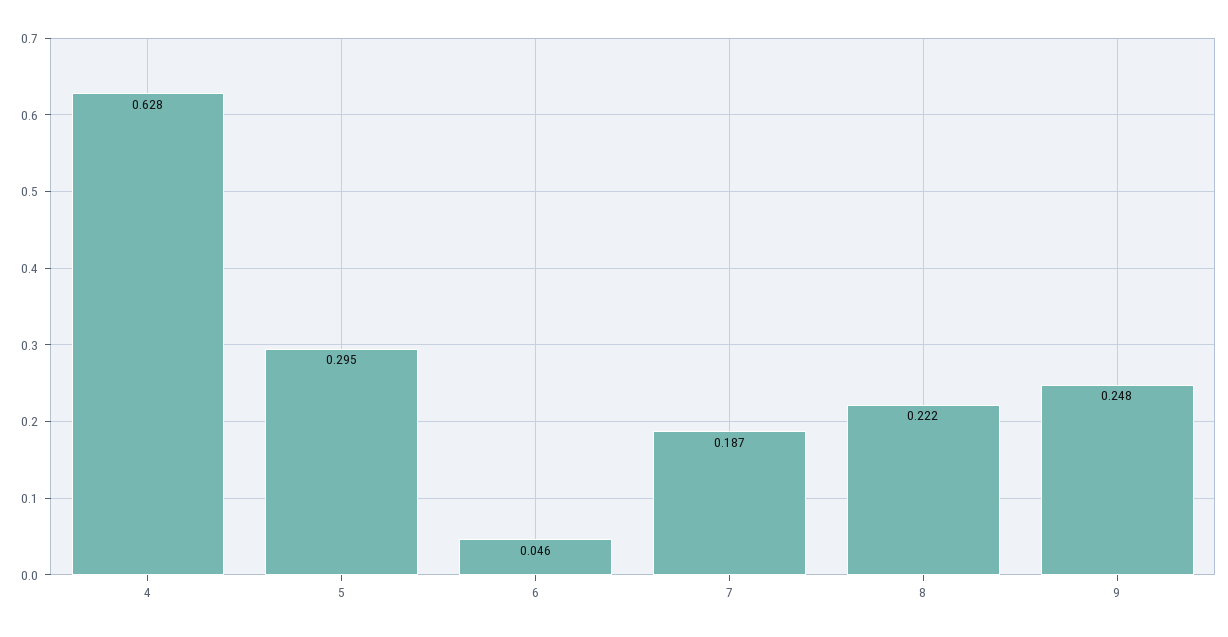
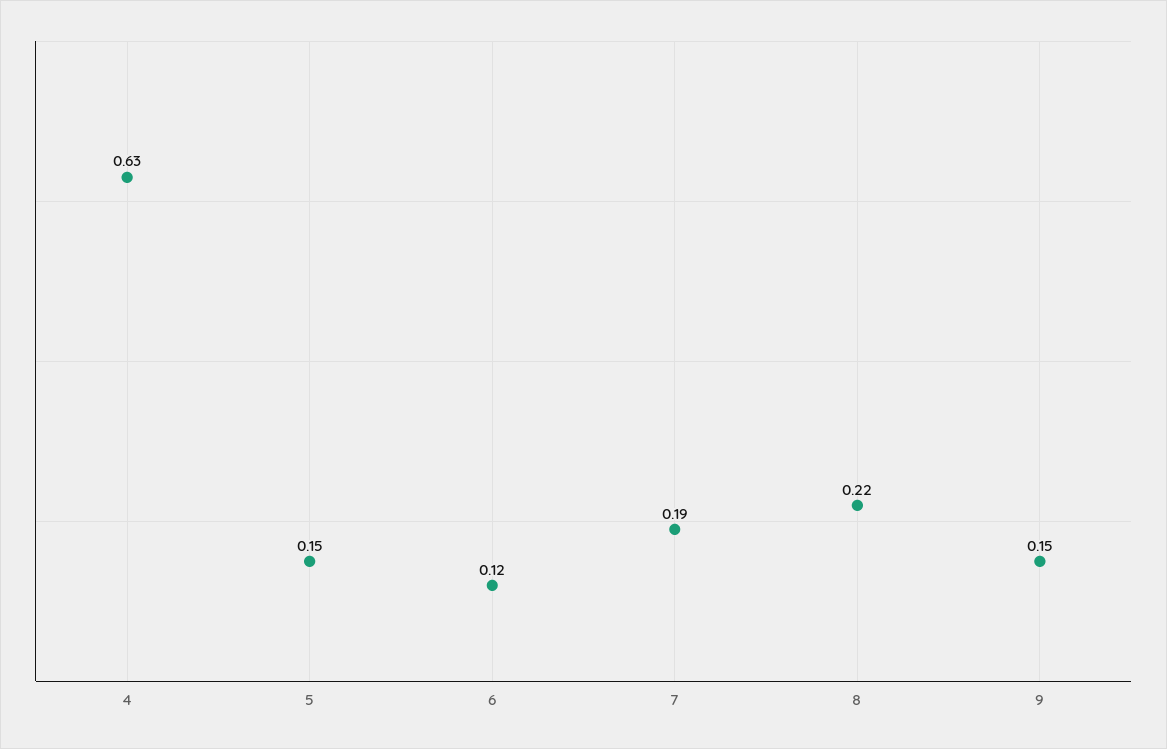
  {
    "4": 0.628,
-   "5": 0.295,
+   "5": 0.15,
-   "6": 0.046,
+   "6": 0.12,
    "7": 0.187,
    "8": 0.222,
-   "9": 0.248
+   "9": 0.15
  }

